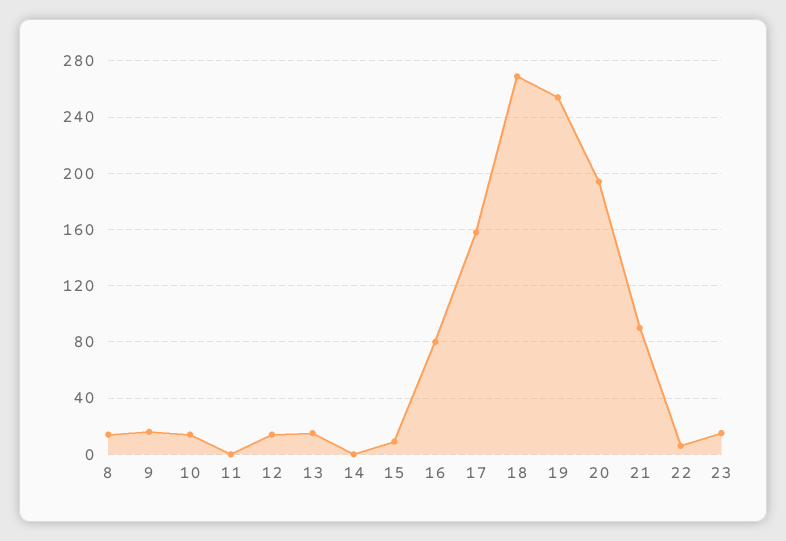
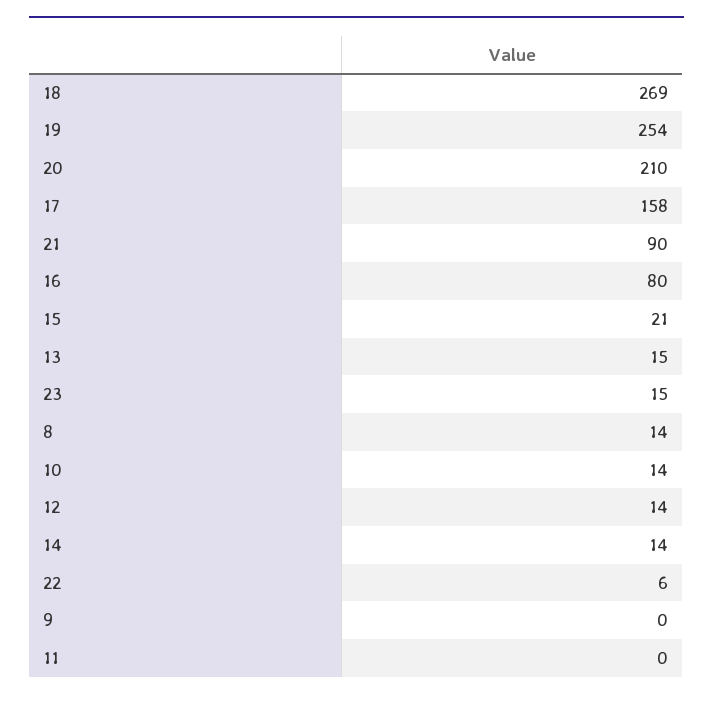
  {
    "8": 14,
-   "9": 15,
+   "9": 0,
    "10": 14,
    "11": 0,
    "12": 14,
    "13": 15,
-   "14": 0,
+   "14": 14,
-   "15": 10,
+   "15": 21,
    "16": 80,
    "17": 158,
    "18": 269,
    "19": 254,
-   "20": 195,
+   "20": 210,
    "21": 90,
    "22": 6,
    "23": 15
  }

